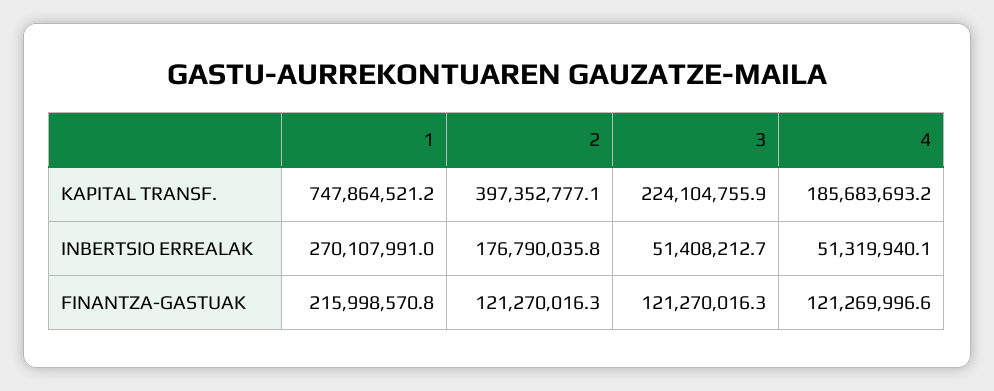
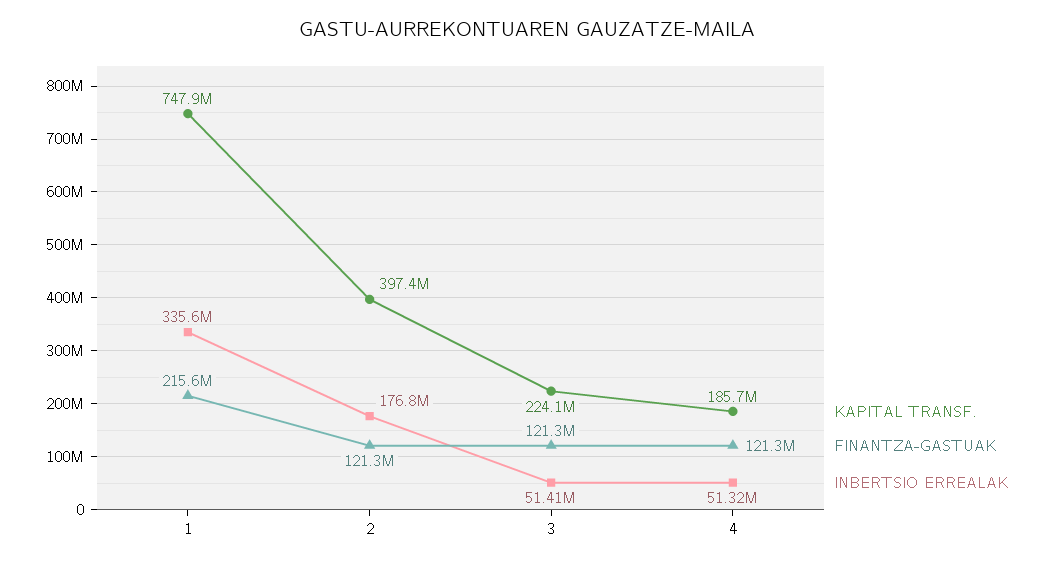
  {
    "KAPITAL TRANSF.": {
      "1": 747864521.2,
      "2": 397352777.1,
      "3": 224104755.9,
      "4": 185683693.2
    },
    "INBERTSIO ERREALAK": {
-     "1": 270107991,
+     "1": 335600000,
      "2": 176790035.8,
      "3": 51408212.7,
      "4": 51319940.1
    },
    "FINANTZA-GASTUAK": {
-     "1": 215998570.8,
+     "1": 215600000,
      "2": 121270016.3,
      "3": 121270016.3,
      "4": 121269996.6
    }
  }

